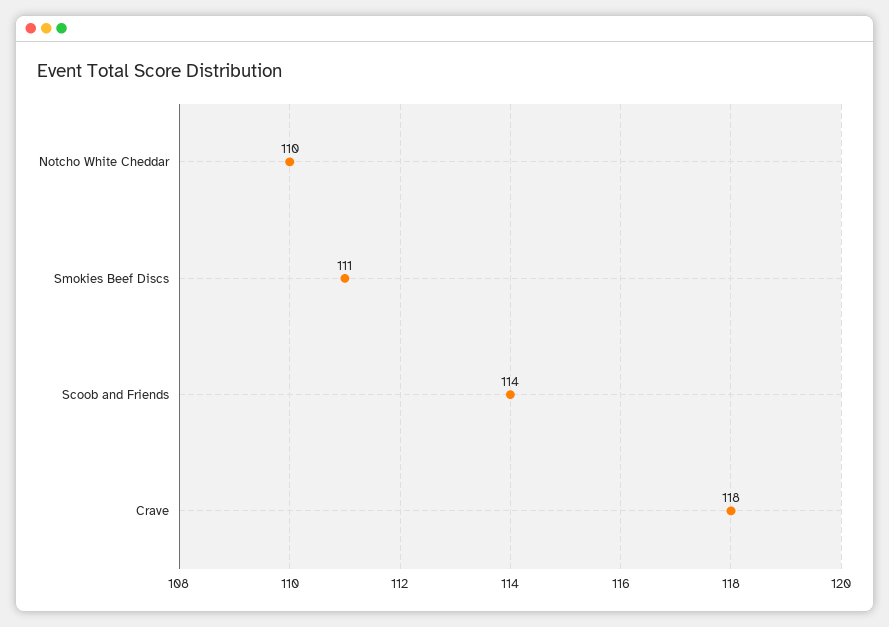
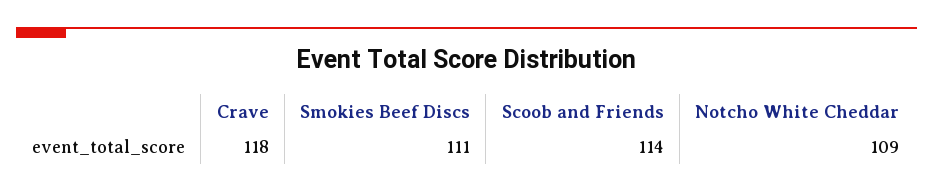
  {
-   "Notcho White Cheddar": 110,
+   "Notcho White Cheddar": 109,
    "Smokies Beef Discs": 111,
    "Scoob and Friends": 114,
    "Crave": 118
  }

